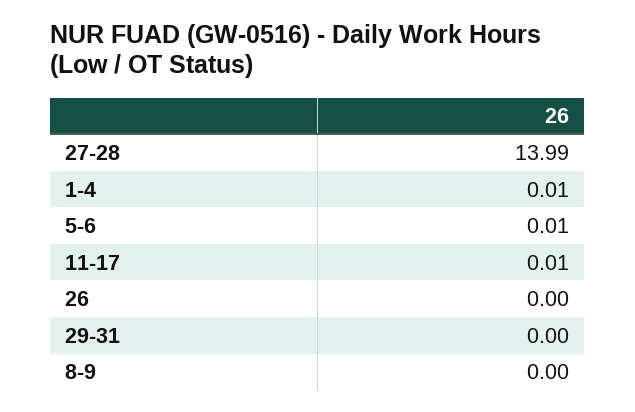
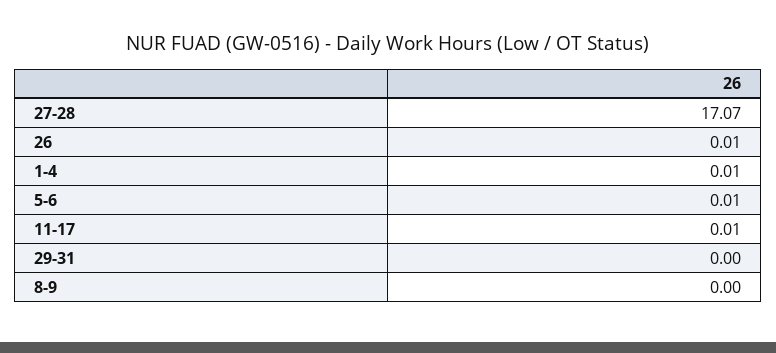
  {
-   "27-28": 13.99,
+   "27-28": 17.07,
    "1-4": 0.01,
    "5-6": 0.01,
    "11-17": 0.01,
-   "26": 0,
+   "26": 0.01,
    "29-31": 0,
    "8-9": 0
  }

